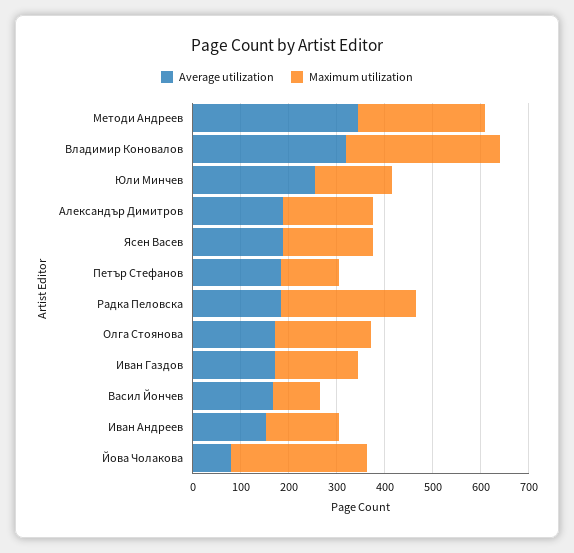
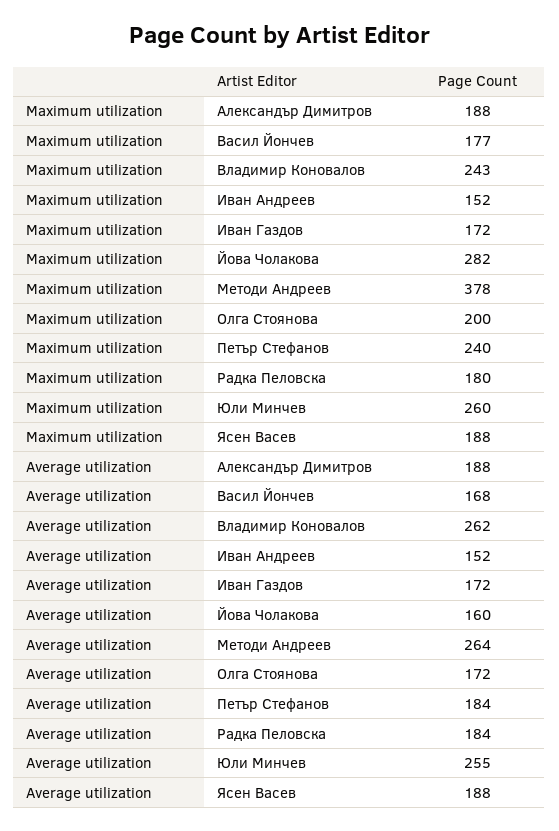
  {
    "Average utilization": {
-     "Методи Андреев": 340,
+     "Методи Андреев": 264,
-     "Владимир Коновалов": 320,
+     "Владимир Коновалов": 262,
      "Юли Минчев": 255,
      "Александър Димитров": 188,
      "Ясен Васев": 188,
      "Петър Стефанов": 184,
      "Радка Пеловска": 184,
      "Олга Стоянова": 172,
      "Иван Газдов": 172,
      "Васил Йончев": 168,
      "Иван Андреев": 152,
-     "Йова Чолакова": 80
+     "Йова Чолакова": 160
    },
    "Maximum utilization": {
-     "Методи Андреев": 260,
+     "Методи Андреев": 378,
-     "Владимир Коновалов": 320,
+     "Владимир Коновалов": 243,
-     "Юли Минчев": 160,
+     "Юли Минчев": 260,
      "Александър Димитров": 188,
      "Ясен Васев": 188,
-     "Петър Стефанов": 120,
+     "Петър Стефанов": 240,
-     "Радка Пеловска": 280,
+     "Радка Пеловска": 180,
      "Олга Стоянова": 200,
      "Иван Газдов": 172,
-     "Васил Йончев": 100,
+     "Васил Йончев": 177,
      "Иван Андреев": 152,
      "Йова Чолакова": 282
    }
  }

